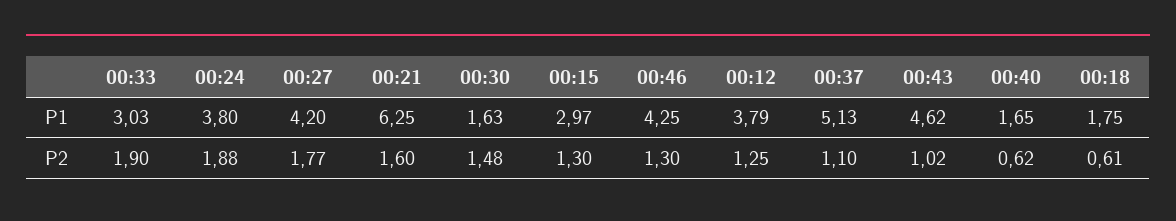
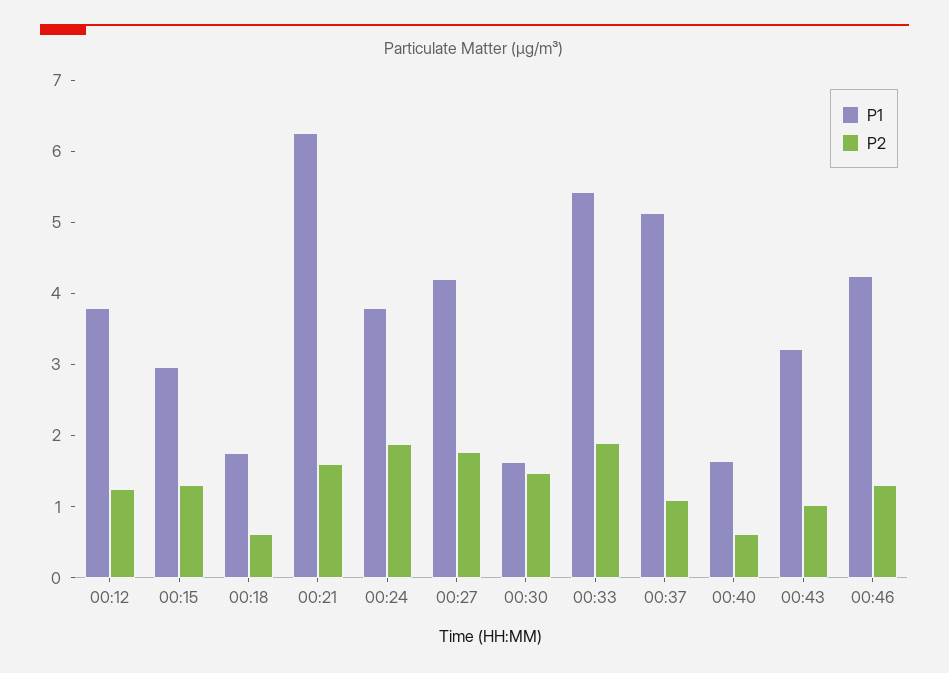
  {
    "P1": {
-     "00:33": 3.03,
+     "00:33": 5.4,
      "00:24": 3.8,
      "00:27": 4.2,
      "00:21": 6.25,
      "00:30": 1.63,
      "00:15": 2.97,
      "00:46": 4.25,
      "00:12": 3.79,
      "00:37": 5.13,
-     "00:43": 4.62,
+     "00:43": 3.2,
      "00:40": 1.65,
      "00:18": 1.75
    },
    "P2": {
      "00:33": 1.9,
      "00:24": 1.88,
      "00:27": 1.77,
      "00:21": 1.6,
      "00:30": 1.48,
      "00:15": 1.3,
      "00:46": 1.3,
      "00:12": 1.25,
      "00:37": 1.1,
      "00:43": 1.02,
      "00:40": 0.62,
      "00:18": 0.61
    }
  }

